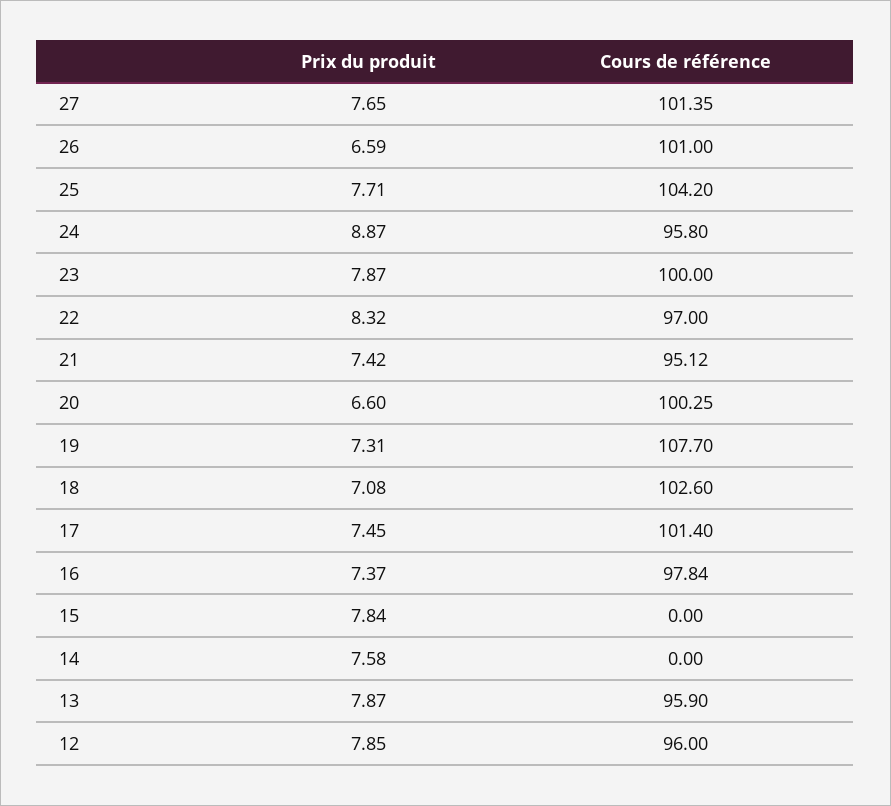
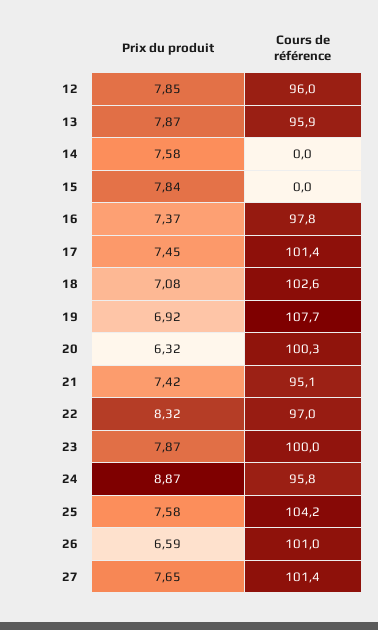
  {
    "Prix du produit": {
      "27": 7.65,
      "26": 6.59,
-     "25": 7.71,
+     "25": 7.58,
      "24": 8.87,
      "23": 7.87,
      "22": 8.32,
      "21": 7.42,
-     "20": 6.6,
+     "20": 6.32,
-     "19": 7.31,
+     "19": 6.92,
      "18": 7.08,
      "17": 7.45,
      "16": 7.37,
      "15": 7.84,
      "14": 7.58,
      "13": 7.87,
      "12": 7.85
    },
    "Cours de référence": {
      "27": 101.35,
      "26": 101,
      "25": 104.2,
      "24": 95.8,
      "23": 100,
      "22": 97,
      "21": 95.12,
      "20": 100.25,
      "19": 107.7,
      "18": 102.6,
      "17": 101.4,
      "16": 97.84,
      "15": 0,
      "14": 0,
      "13": 95.9,
      "12": 96
    }
  }

